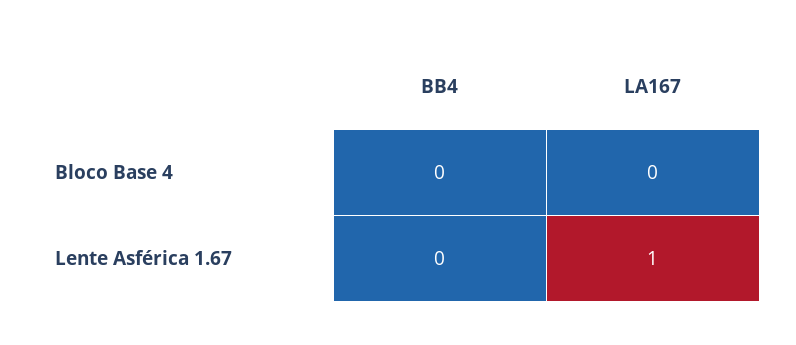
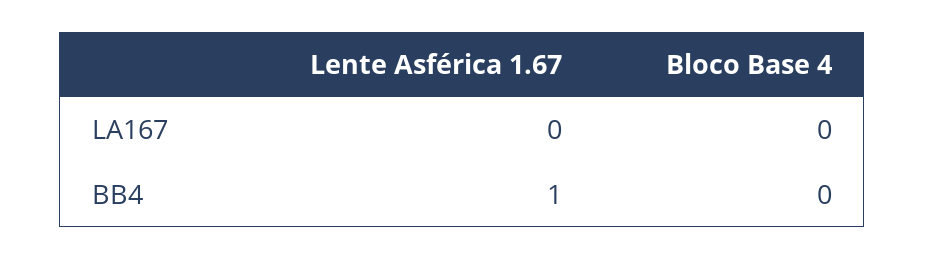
  {
    "BB4": {
      "Bloco Base 4": 0,
-     "Lente Asférica 1.67": 0
+     "Lente Asférica 1.67": 1
    },
    "LA167": {
      "Bloco Base 4": 0,
-     "Lente Asférica 1.67": 1
+     "Lente Asférica 1.67": 0
    }
  }

